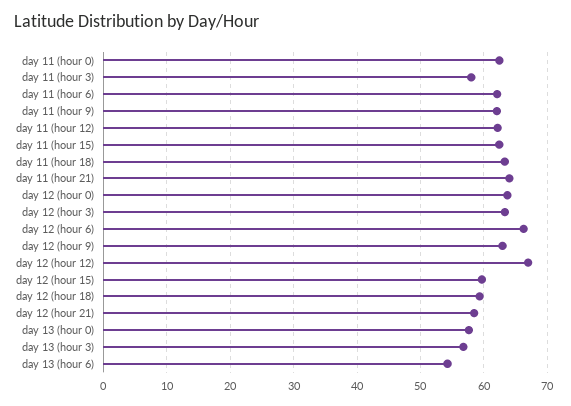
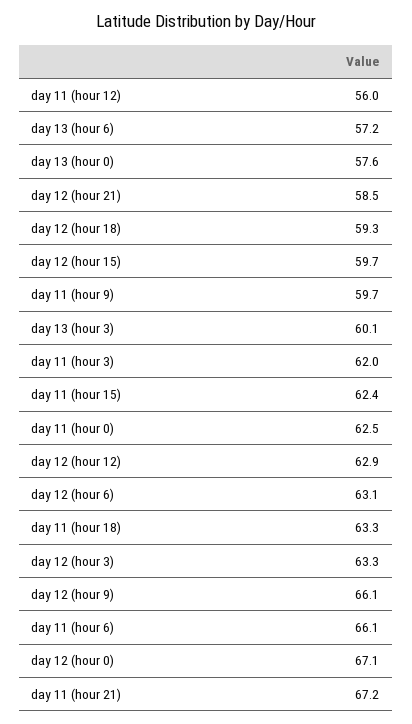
  {
    "day 11 (hour 0)": 62.5,
-   "day 11 (hour 3)": 58,
+   "day 11 (hour 3)": 62,
-   "day 11 (hour 6)": 62,
+   "day 11 (hour 6)": 66.1,
-   "day 11 (hour 9)": 62,
+   "day 11 (hour 9)": 59.7,
-   "day 11 (hour 12)": 62,
+   "day 11 (hour 12)": 56,
    "day 11 (hour 15)": 62.4,
    "day 11 (hour 18)": 63.3,
-   "day 11 (hour 21)": 64,
+   "day 11 (hour 21)": 67.2,
-   "day 12 (hour 0)": 64,
+   "day 12 (hour 0)": 67.1,
    "day 12 (hour 3)": 63.3,
-   "day 12 (hour 6)": 66,
+   "day 12 (hour 6)": 63.1,
-   "day 12 (hour 9)": 63,
+   "day 12 (hour 9)": 66.1,
-   "day 12 (hour 12)": 67,
+   "day 12 (hour 12)": 62.9,
    "day 12 (hour 15)": 59.7,
    "day 12 (hour 18)": 59.3,
    "day 12 (hour 21)": 58.5,
    "day 13 (hour 0)": 57.6,
-   "day 13 (hour 3)": 57,
+   "day 13 (hour 3)": 60.1,
-   "day 13 (hour 6)": 54
+   "day 13 (hour 6)": 57.2
  }

